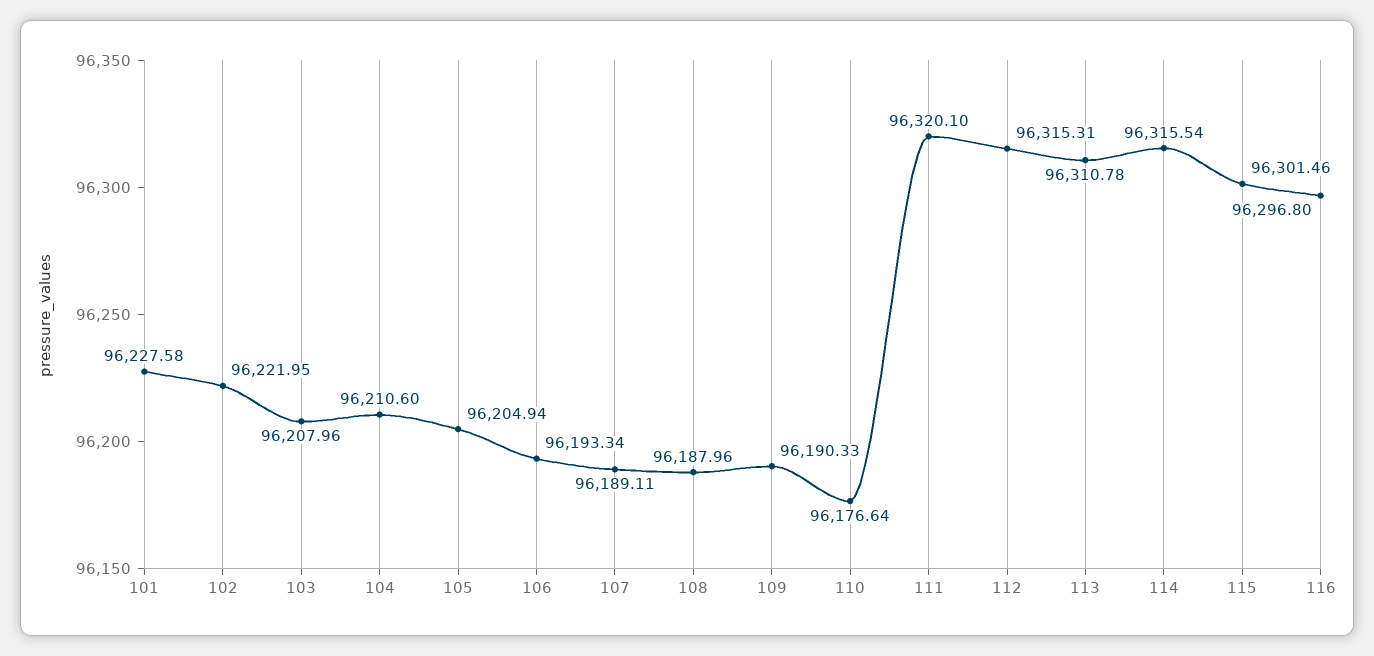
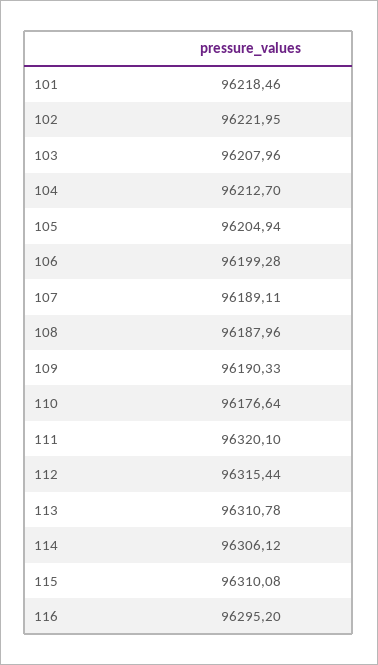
  {
-   "101": 96227.58,
+   "101": 96218.46,
    "102": 96221.95,
    "103": 96207.96,
-   "104": 96210.6,
+   "104": 96212.7,
    "105": 96204.94,
-   "106": 96193.34,
+   "106": 96199.28,
    "107": 96189.11,
    "108": 96187.96,
    "109": 96190.33,
    "110": 96176.64,
    "111": 96320.1,
-   "112": 96315.31,
+   "112": 96315.44,
    "113": 96310.78,
-   "114": 96315.54,
+   "114": 96306.12,
-   "115": 96301.46,
+   "115": 96310.08,
-   "116": 96296.8
+   "116": 96295.2
  }

